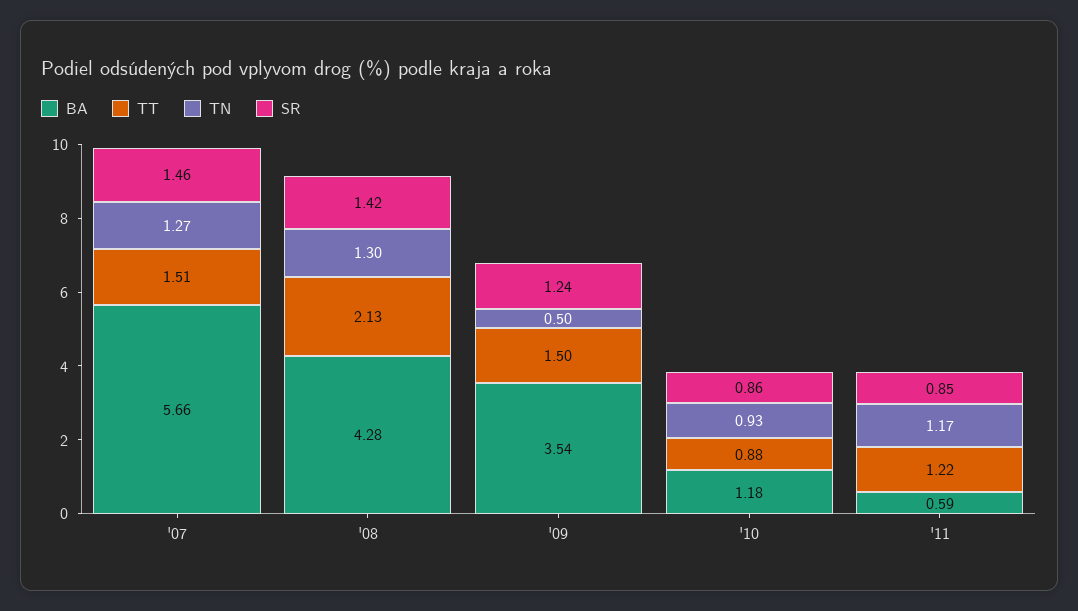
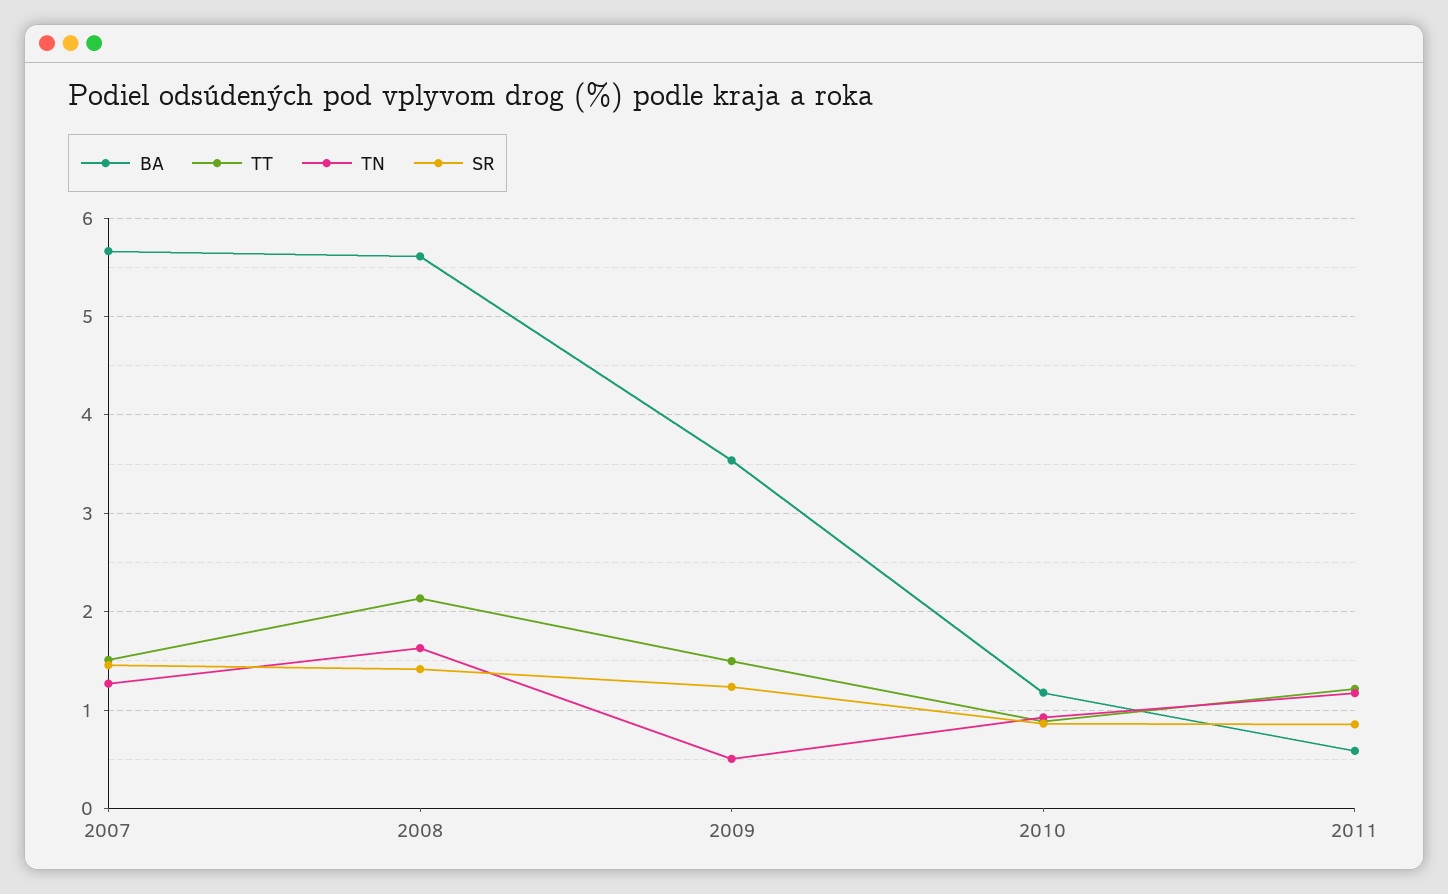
  {
    "BA": {
      "'07": 5.66,
-     "'08": 4.28,
+     "'08": 5.6,
      "'09": 3.54,
      "'10": 1.18,
      "'11": 0.59
    },
    "TT": {
      "'07": 1.51,
      "'08": 2.13,
      "'09": 1.5,
      "'10": 0.88,
      "'11": 1.22
    },
    "TN": {
      "'07": 1.27,
-     "'08": 1.3,
+     "'08": 1.6,
      "'09": 0.5,
      "'10": 0.93,
      "'11": 1.17
    },
    "SR": {
      "'07": 1.46,
      "'08": 1.42,
      "'09": 1.24,
      "'10": 0.86,
      "'11": 0.85
    }
  }

